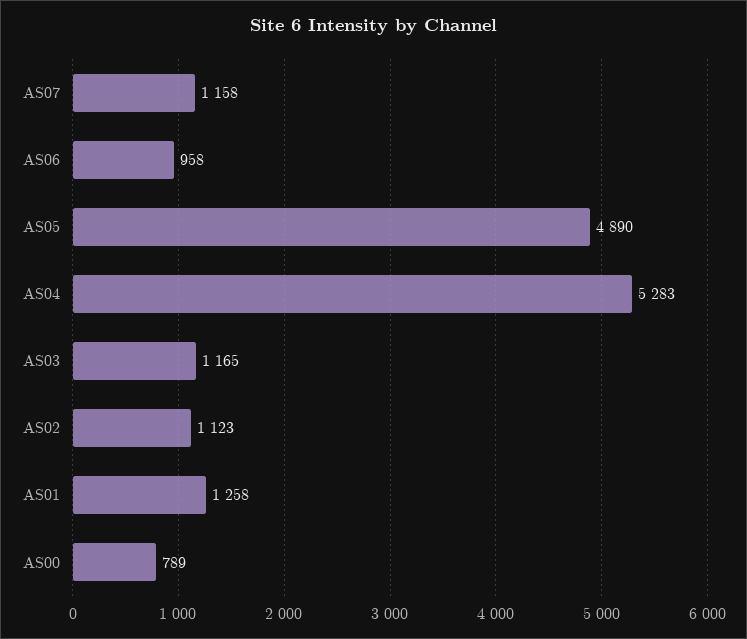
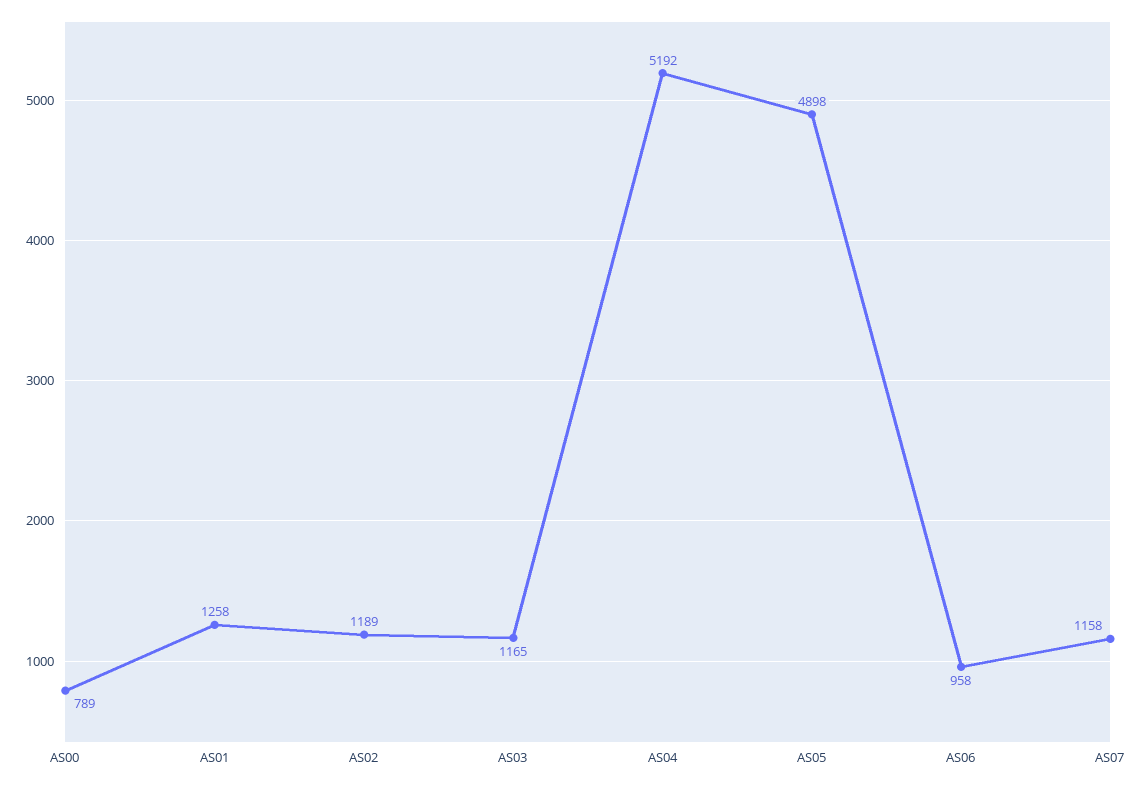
  {
    "AS07": 1158,
    "AS06": 958,
-   "AS05": 4890,
+   "AS05": 4898,
-   "AS04": 5283,
+   "AS04": 5192,
    "AS03": 1165,
-   "AS02": 1123,
+   "AS02": 1189,
    "AS01": 1258,
    "AS00": 789
  }

